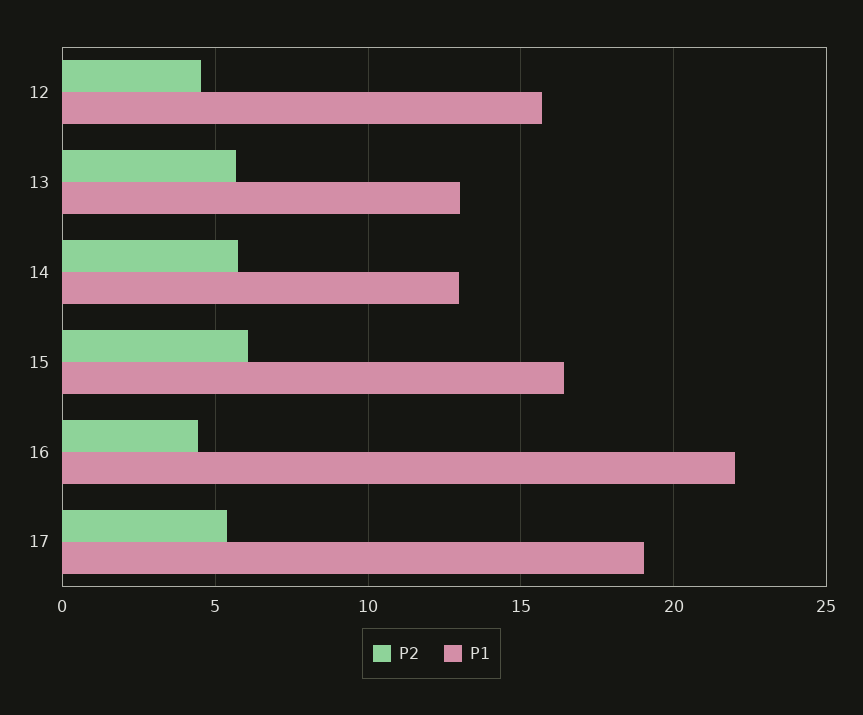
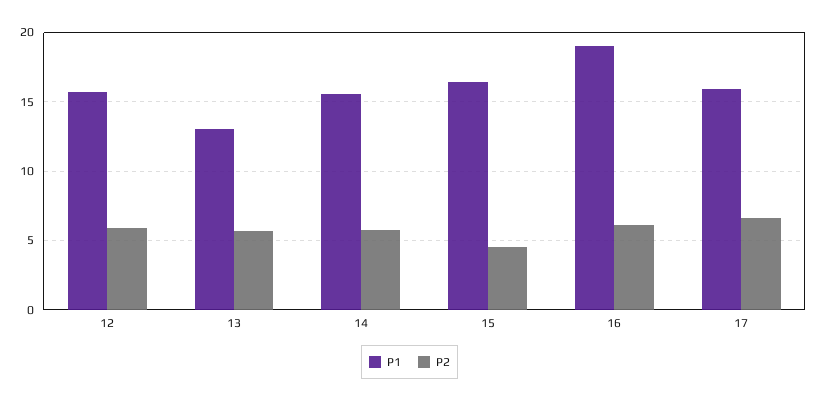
  {
    "P2": {
-     "12": 4.5,
+     "12": 6,
      "13": 5.5,
      "14": 5.5,
-     "15": 6,
+     "15": 4.5,
-     "16": 4.5,
+     "16": 6,
-     "17": 5.5
+     "17": 6.5
    },
    "P1": {
      "12": 15.5,
      "13": 13,
-     "14": 13,
+     "14": 15.5,
      "15": 16.5,
-     "16": 22,
+     "16": 19,
-     "17": 19
+     "17": 16
    }
  }

